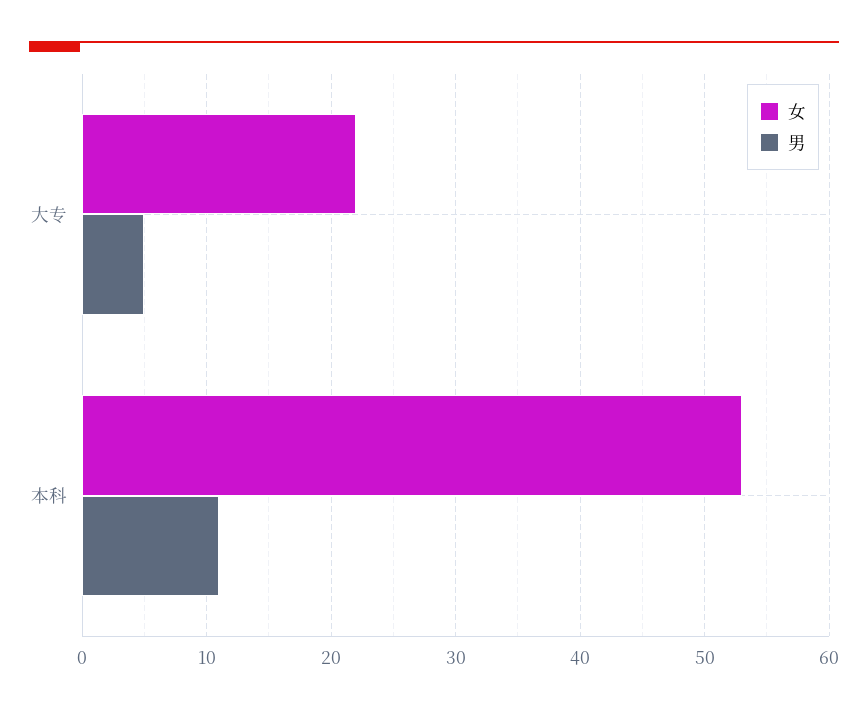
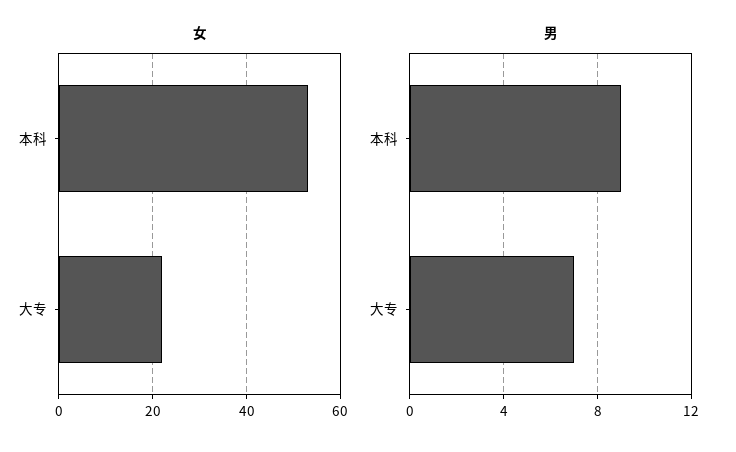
  {
    "女": {
      "大专": 22,
      "本科": 53
    },
    "男": {
-     "大专": 5,
+     "大专": 7,
-     "本科": 11
+     "本科": 9
    }
  }

